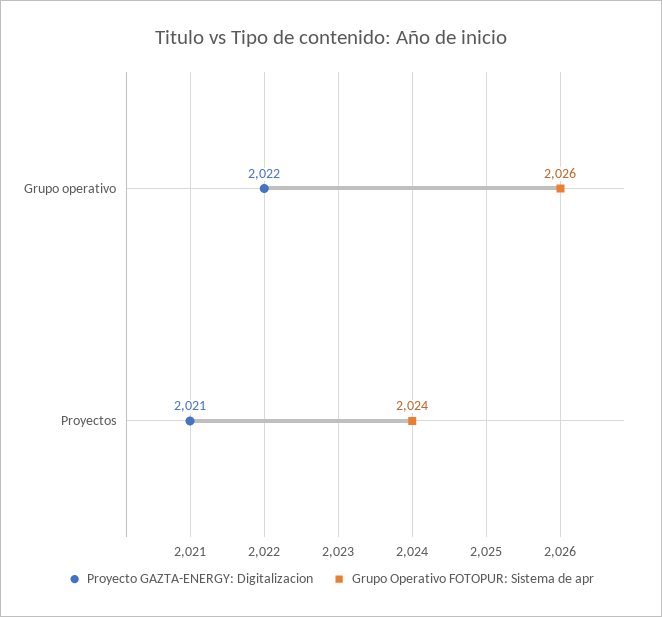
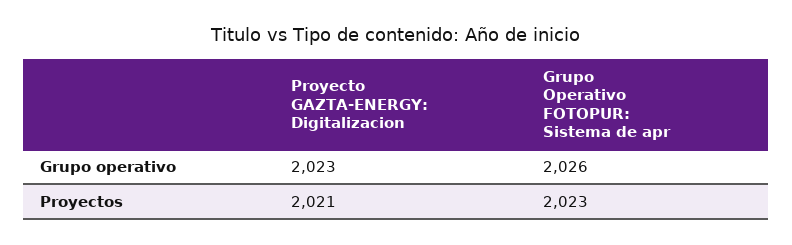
  {
    "Proyecto GAZTA-ENERGY: Digitalizacion": {
-     "Grupo operativo": 2022,
+     "Grupo operativo": 2023,
      "Proyectos": 2021
    },
    "Grupo Operativo FOTOPUR: Sistema de apr": {
      "Grupo operativo": 2026,
-     "Proyectos": 2024
+     "Proyectos": 2023
    }
  }

